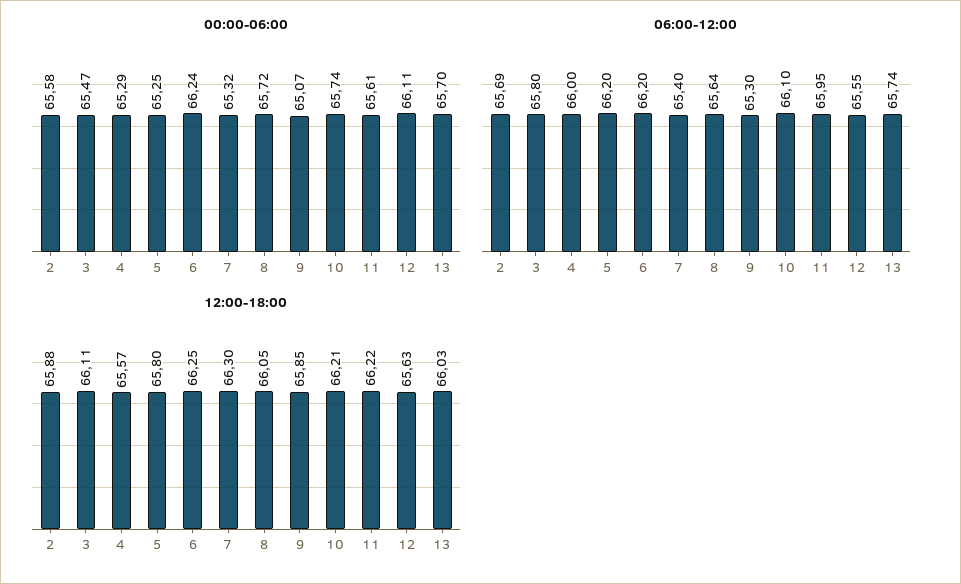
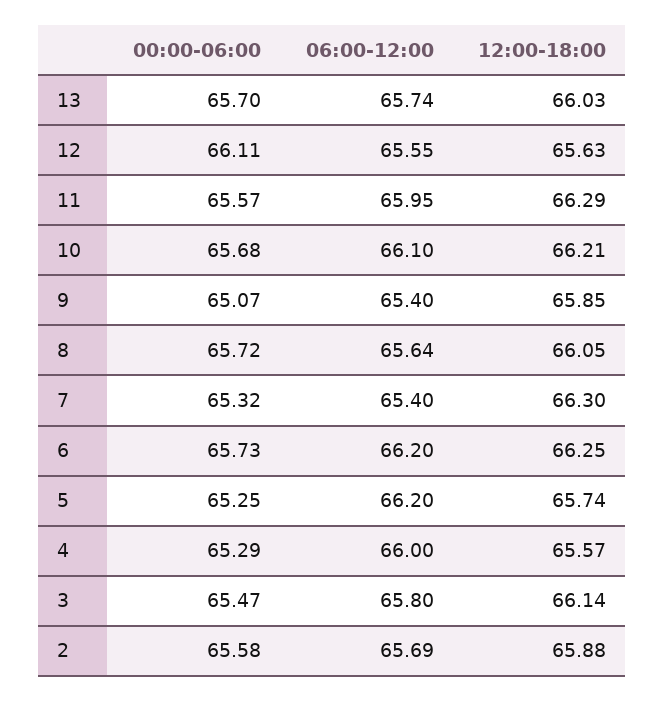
  {
    "00:00-06:00": {
      "2": 65.58,
      "3": 65.47,
      "4": 65.29,
      "5": 65.25,
-     "6": 66.24,
+     "6": 65.73,
      "7": 65.32,
      "8": 65.72,
      "9": 65.07,
-     "10": 65.74,
+     "10": 65.68,
-     "11": 65.61,
+     "11": 65.57,
      "12": 66.11,
      "13": 65.7
    },
    "06:00-12:00": {
      "2": 65.69,
      "3": 65.8,
      "4": 66,
      "5": 66.2,
      "6": 66.2,
      "7": 65.4,
      "8": 65.64,
-     "9": 65.3,
+     "9": 65.4,
      "10": 66.1,
      "11": 65.95,
      "12": 65.55,
      "13": 65.74
    },
    "12:00-18:00": {
      "2": 65.88,
-     "3": 66.11,
+     "3": 66.14,
      "4": 65.57,
-     "5": 65.8,
+     "5": 65.74,
      "6": 66.25,
      "7": 66.3,
      "8": 66.05,
      "9": 65.85,
      "10": 66.21,
-     "11": 66.22,
+     "11": 66.29,
      "12": 65.63,
      "13": 66.03
    }
  }

